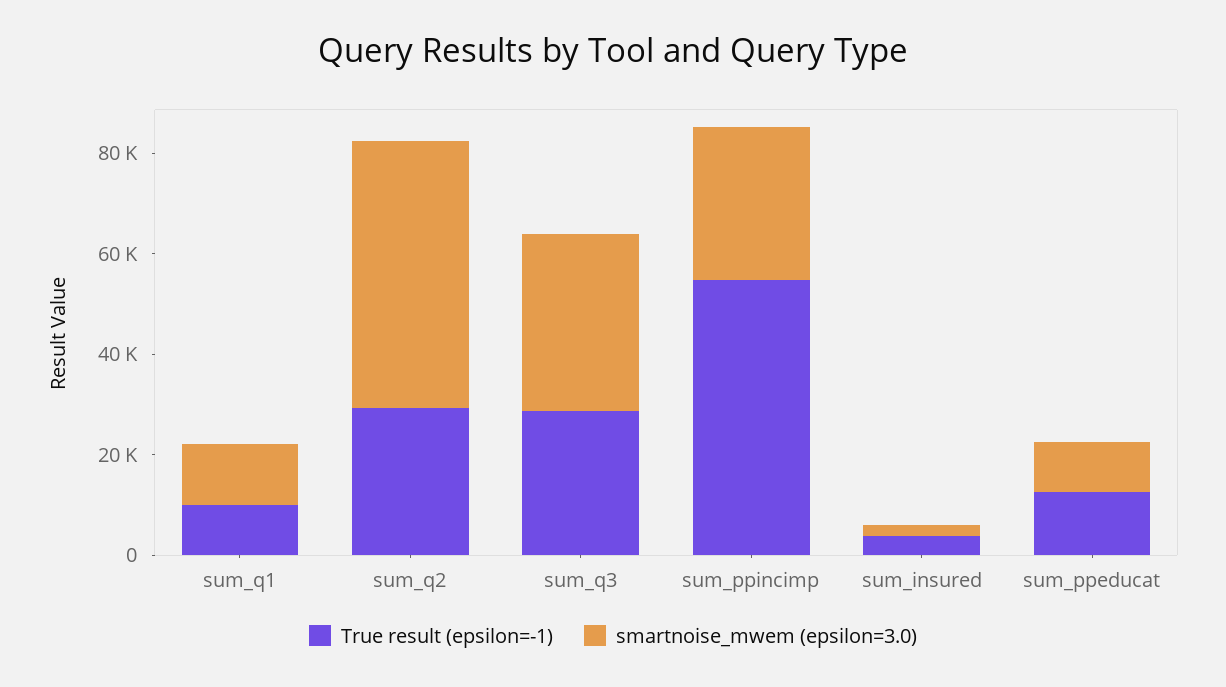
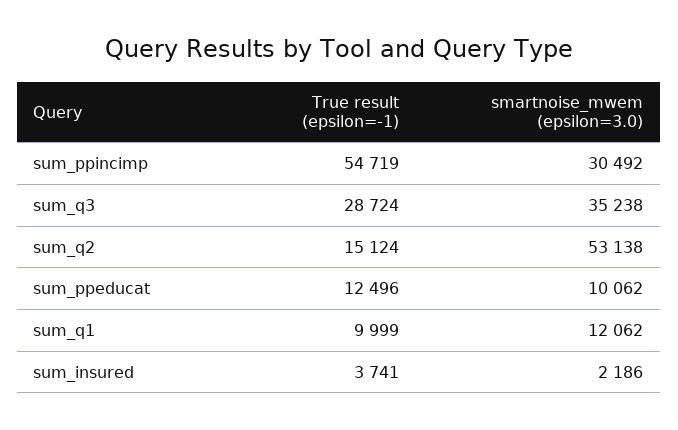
  {
    "True result (epsilon=-1)": {
      "sum_q1": 9999,
-     "sum_q2": 30000,
+     "sum_q2": 15124,
      "sum_q3": 28724,
      "sum_ppincimp": 54719,
      "sum_insured": 3741,
      "sum_ppeducat": 12496
    },
    "smartnoise_mwem (epsilon=3.0)": {
      "sum_q1": 12062,
      "sum_q2": 53138,
      "sum_q3": 35238,
      "sum_ppincimp": 30492,
      "sum_insured": 2186,
      "sum_ppeducat": 10062
    }
  }

